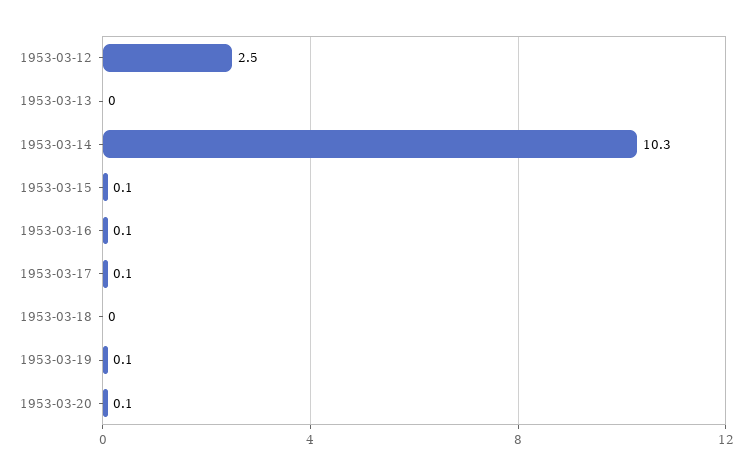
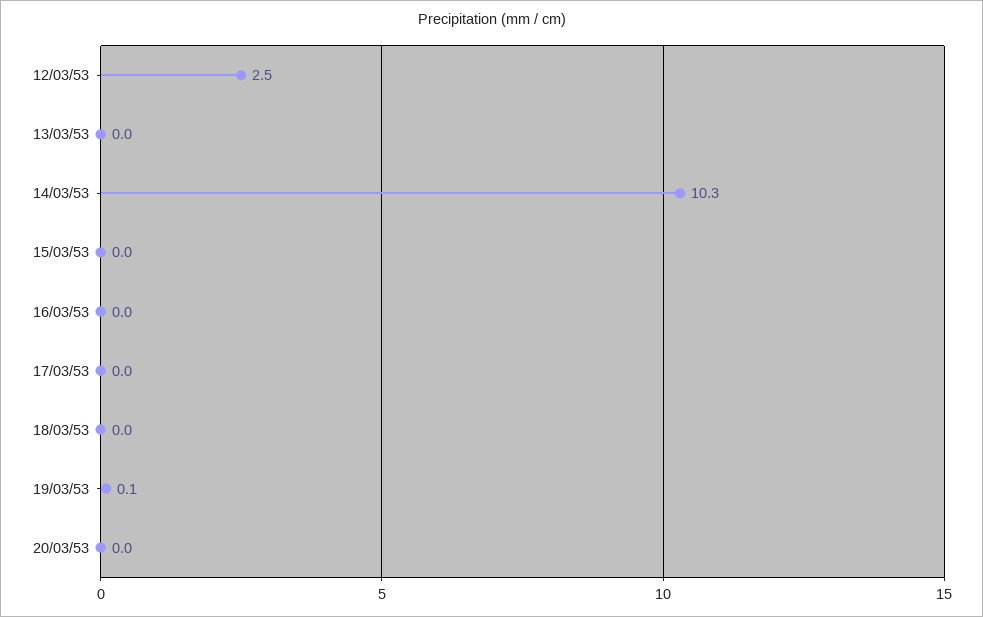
  {
    "1953-03-12": 2.5,
    "1953-03-13": 0,
    "1953-03-14": 10.3,
-   "1953-03-15": 0.1,
+   "1953-03-15": 0,
-   "1953-03-16": 0.1,
+   "1953-03-16": 0,
-   "1953-03-17": 0.1,
+   "1953-03-17": 0,
    "1953-03-18": 0,
    "1953-03-19": 0.1,
-   "1953-03-20": 0.1
+   "1953-03-20": 0
  }

